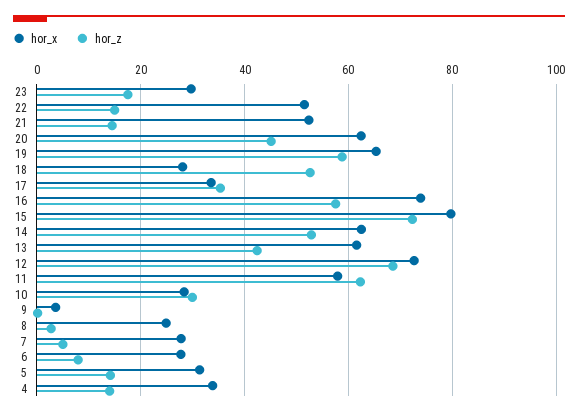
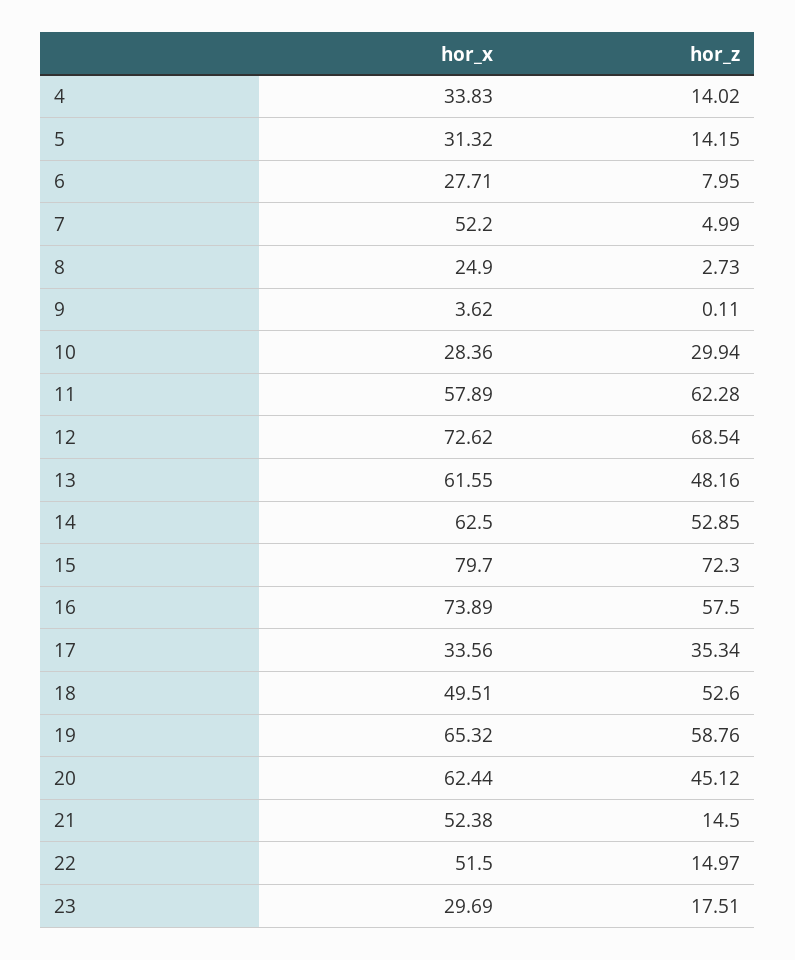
  {
    "hor_x": {
      "23": 29.69,
      "22": 51.5,
      "21": 52.38,
      "20": 62.44,
      "19": 65.32,
-     "18": 28,
+     "18": 49.51,
      "17": 33.56,
      "16": 73.89,
      "15": 79.7,
      "14": 62.5,
      "13": 61.55,
      "12": 72.62,
      "11": 57.89,
      "10": 28.36,
      "9": 3.62,
      "8": 24.9,
-     "7": 28,
+     "7": 52.2,
      "6": 27.71,
      "5": 31.32,
      "4": 33.83
    },
    "hor_z": {
      "23": 17.51,
      "22": 14.97,
      "21": 14.5,
      "20": 45.12,
      "19": 58.76,
      "18": 52.6,
      "17": 35.34,
      "16": 57.5,
      "15": 72.3,
      "14": 52.85,
-     "13": 42,
+     "13": 48.16,
      "12": 68.54,
      "11": 62.28,
      "10": 29.94,
      "9": 0.11,
      "8": 2.73,
      "7": 4.99,
      "6": 7.95,
      "5": 14.15,
      "4": 14.02
    }
  }

